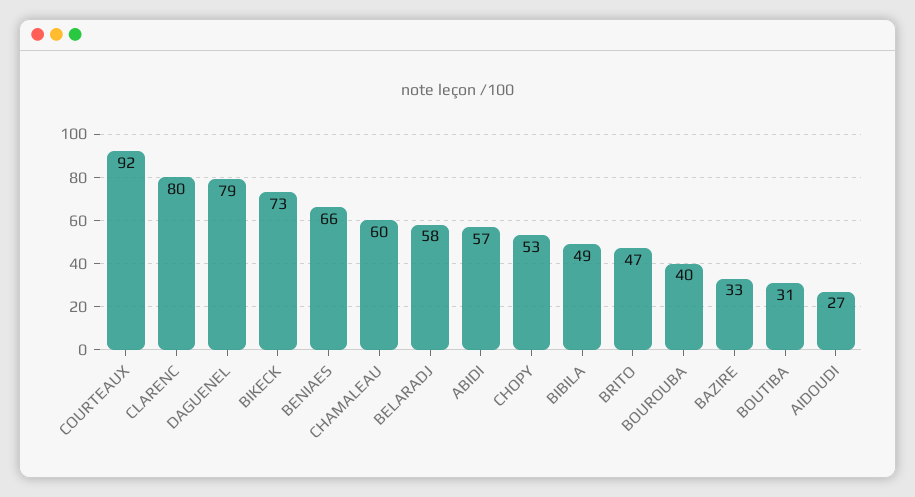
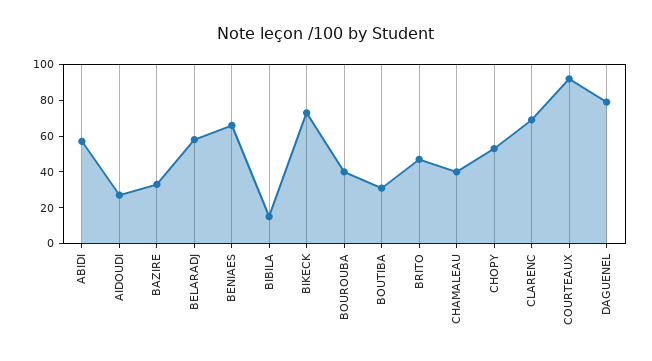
  {
    "COURTEAUX": 92,
-   "CLARENC": 80,
+   "CLARENC": 70,
    "DAGUENEL": 79,
    "BIKECK": 73,
    "BENIAES": 66,
-   "CHAMALEAU": 60,
+   "CHAMALEAU": 40,
    "BELARADJ": 58,
    "ABIDI": 57,
    "CHOPY": 53,
-   "BIBILA": 49,
+   "BIBILA": 15,
    "BRITO": 47,
    "BOUROUBA": 40,
    "BAZIRE": 33,
    "BOUTIBA": 31,
    "AIDOUDI": 27
  }

